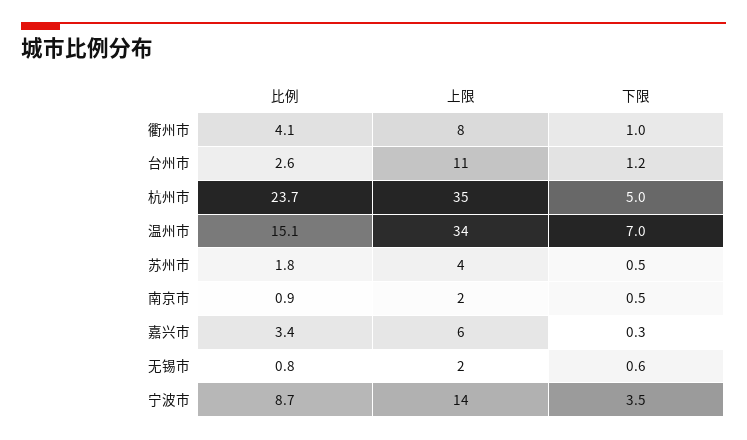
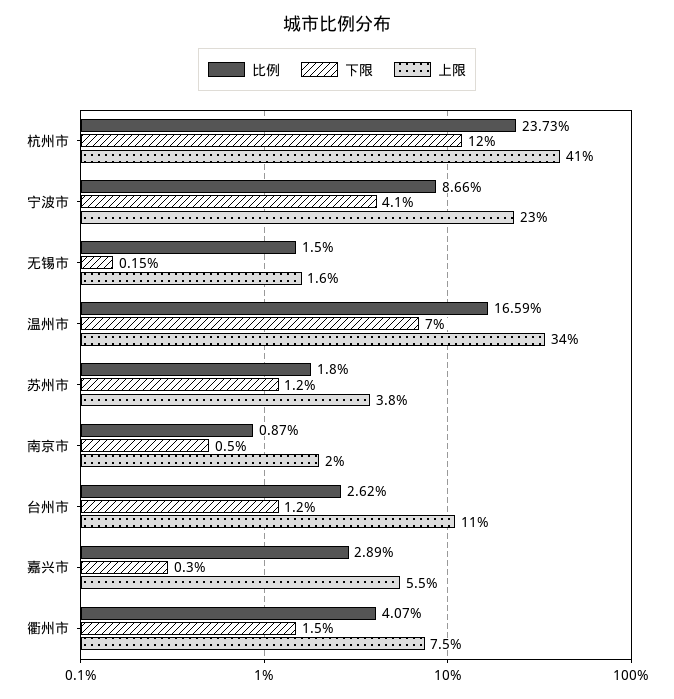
  {
    "比例": {
      "衢州市": 4.07,
      "台州市": 2.62,
      "杭州市": 23.73,
-     "温州市": 15.1,
+     "温州市": 16.59,
      "苏州市": 1.8,
      "南京市": 0.87,
-     "嘉兴市": 3.4,
+     "嘉兴市": 2.89,
-     "无锡市": 0.8,
+     "无锡市": 1.5,
      "宁波市": 8.66
    },
    "上限": {
      "衢州市": 7.5,
      "台州市": 11,
-     "杭州市": 35,
+     "杭州市": 41,
      "温州市": 34,
      "苏州市": 3.8,
      "南京市": 2,
      "嘉兴市": 5.5,
      "无锡市": 1.6,
-     "宁波市": 14
+     "宁波市": 23
    },
    "下限": {
-     "衢州市": 1,
+     "衢州市": 1.5,
      "台州市": 1.2,
-     "杭州市": 5,
+     "杭州市": 12,
      "温州市": 7,
-     "苏州市": 0.5,
+     "苏州市": 1.2,
      "南京市": 0.5,
      "嘉兴市": 0.3,
-     "无锡市": 0.6,
+     "无锡市": 0.15,
-     "宁波市": 3.5
+     "宁波市": 4.1
    }
  }

